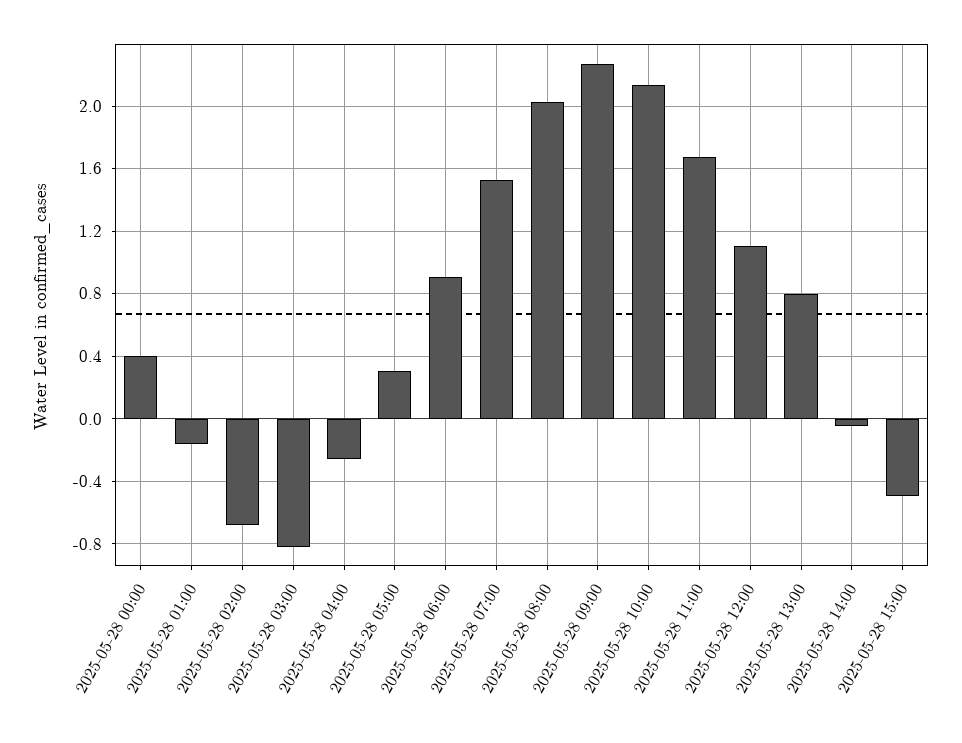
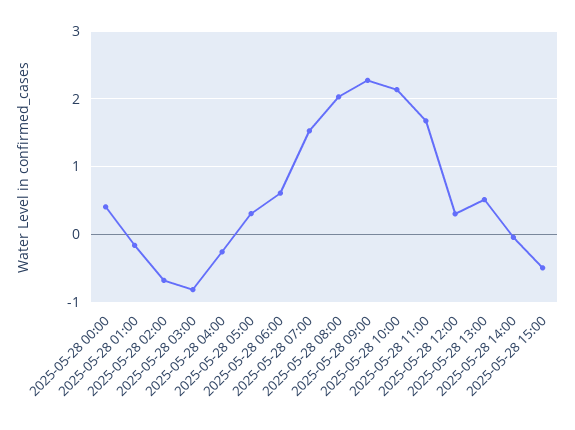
  {
    "2025-05-28 00:00": 0.4,
    "2025-05-28 01:00": -0.15,
    "2025-05-28 02:00": -0.7,
    "2025-05-28 03:00": -0.8,
    "2025-05-28 04:00": -0.25,
    "2025-05-28 05:00": 0.3,
-   "2025-05-28 06:00": 0.9,
+   "2025-05-28 06:00": 0.6,
    "2025-05-28 07:00": 1.55,
    "2025-05-28 08:00": 2.05,
    "2025-05-28 09:00": 2.25,
    "2025-05-28 10:00": 2.15,
    "2025-05-28 11:00": 1.7,
-   "2025-05-28 12:00": 1.1,
+   "2025-05-28 12:00": 0.3,
-   "2025-05-28 13:00": 0.8,
+   "2025-05-28 13:00": 0.5,
    "2025-05-28 14:00": -0.05,
    "2025-05-28 15:00": -0.5
  }

